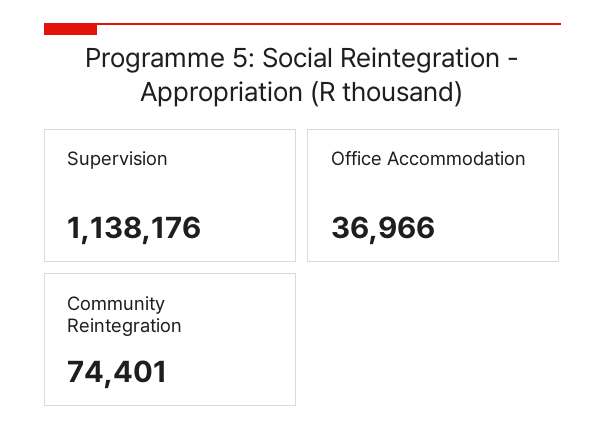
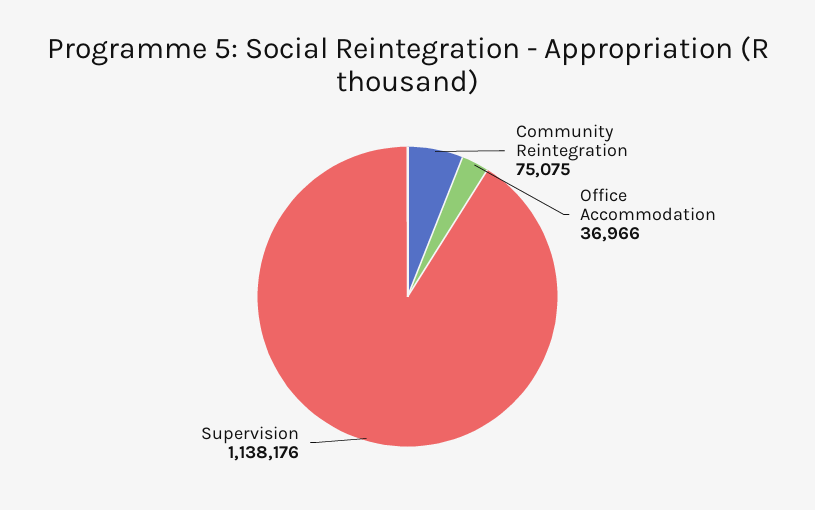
  {
    "Supervision": 1138176,
    "Office Accommodation": 36966,
-   "Community Reintegration": 74401
+   "Community Reintegration": 75075
  }

